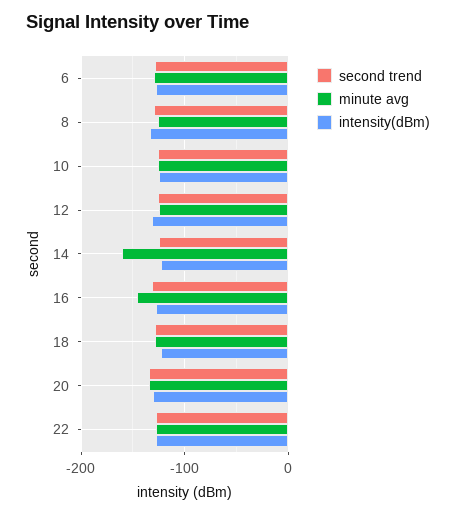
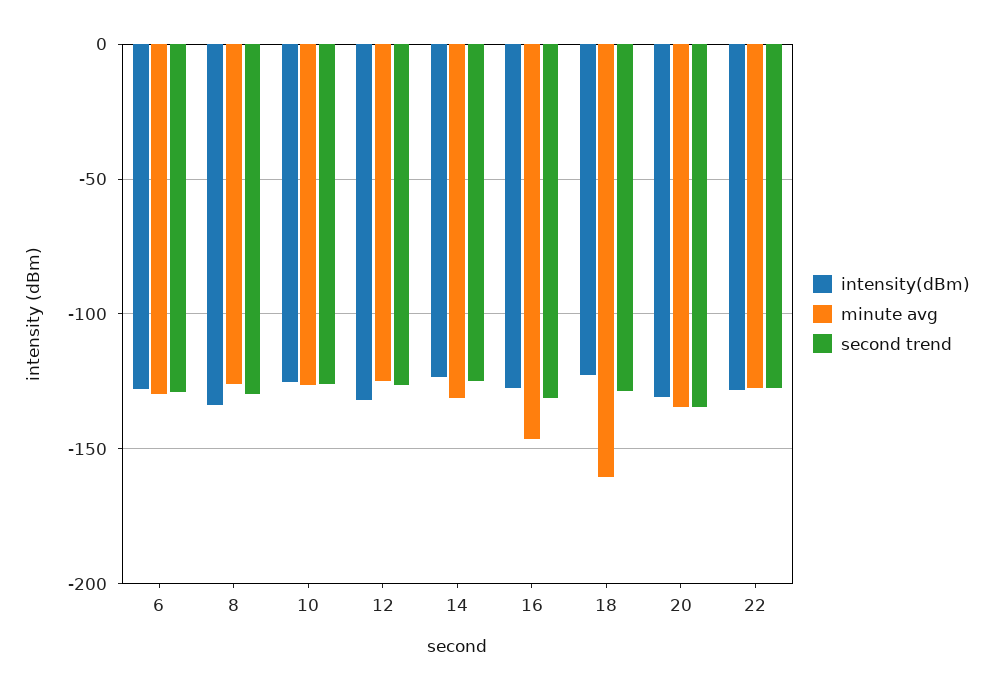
  {
    "second trend": {
      "6": -130,
      "8": -130,
      "10": -125,
      "12": -125,
      "14": -125,
      "16": -130,
      "18": -130,
      "20": -135,
      "22": -125
    },
    "minute avg": {
      "6": -130,
      "8": -125,
      "10": -125,
      "12": -125,
-     "14": -160,
+     "14": -130,
      "16": -145,
-     "18": -130,
+     "18": -160,
      "20": -135,
      "22": -125
    },
    "intensity(dBm)": {
      "6": -130,
      "8": -135,
      "10": -125,
      "12": -130,
      "14": -125,
      "16": -125,
      "18": -125,
      "20": -130,
      "22": -130
    }
  }

